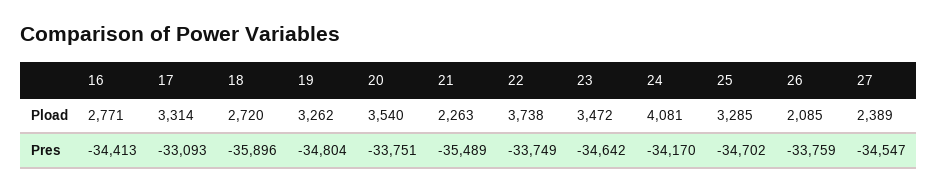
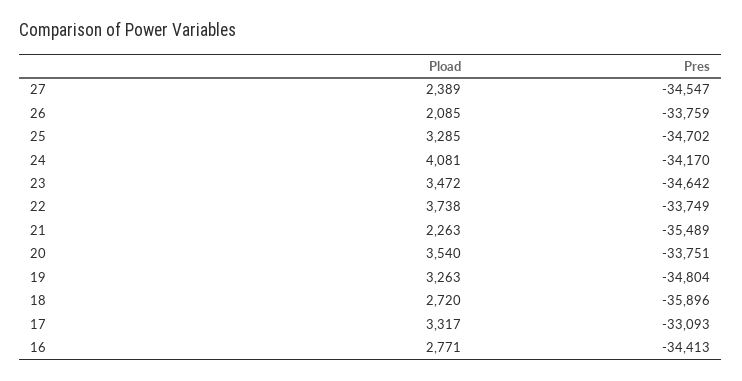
  {
    "16": {
      "Pload": 2771,
      "Pres": -34413
    },
    "17": {
-     "Pload": 3314,
+     "Pload": 3317,
      "Pres": -33093
    },
    "18": {
      "Pload": 2720,
      "Pres": -35896
    },
    "19": {
-     "Pload": 3262,
+     "Pload": 3263,
      "Pres": -34804
    },
    "20": {
      "Pload": 3540,
      "Pres": -33751
    },
    "21": {
      "Pload": 2263,
      "Pres": -35489
    },
    "22": {
      "Pload": 3738,
      "Pres": -33749
    },
    "23": {
      "Pload": 3472,
      "Pres": -34642
    },
    "24": {
      "Pload": 4081,
      "Pres": -34170
    },
    "25": {
      "Pload": 3285,
      "Pres": -34702
    },
    "26": {
      "Pload": 2085,
      "Pres": -33759
    },
    "27": {
      "Pload": 2389,
      "Pres": -34547
    }
  }

